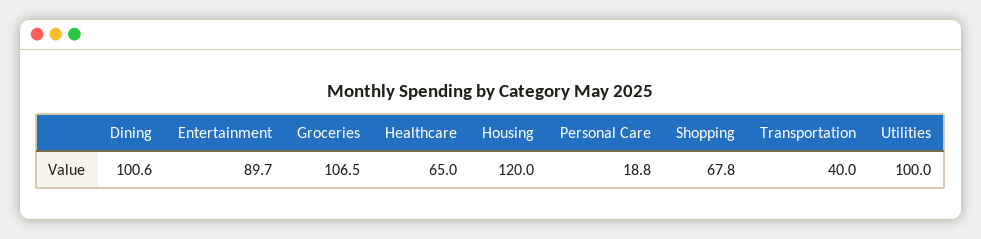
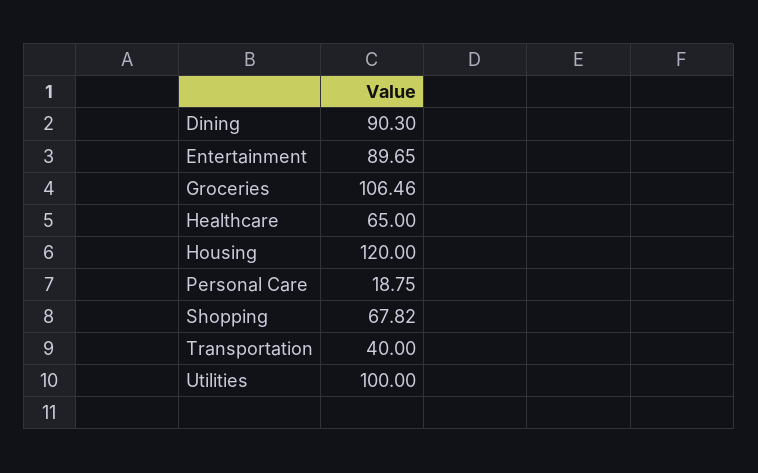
  {
-   "Dining": 100.6,
+   "Dining": 90.3,
    "Entertainment": 89.65,
    "Groceries": 106.46,
    "Healthcare": 65,
    "Housing": 120,
    "Personal Care": 18.75,
    "Shopping": 67.82,
    "Transportation": 40,
    "Utilities": 100
  }

